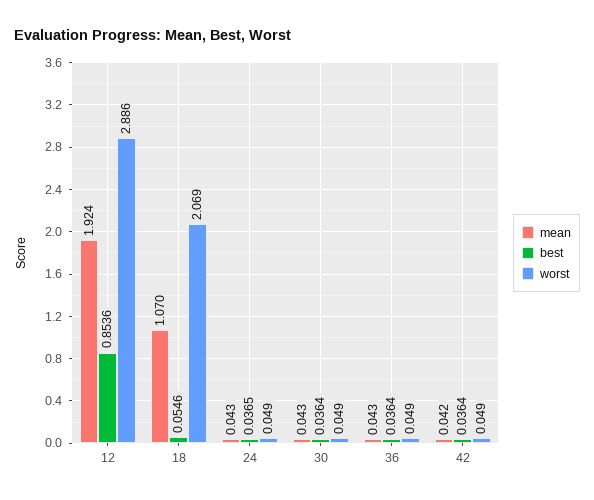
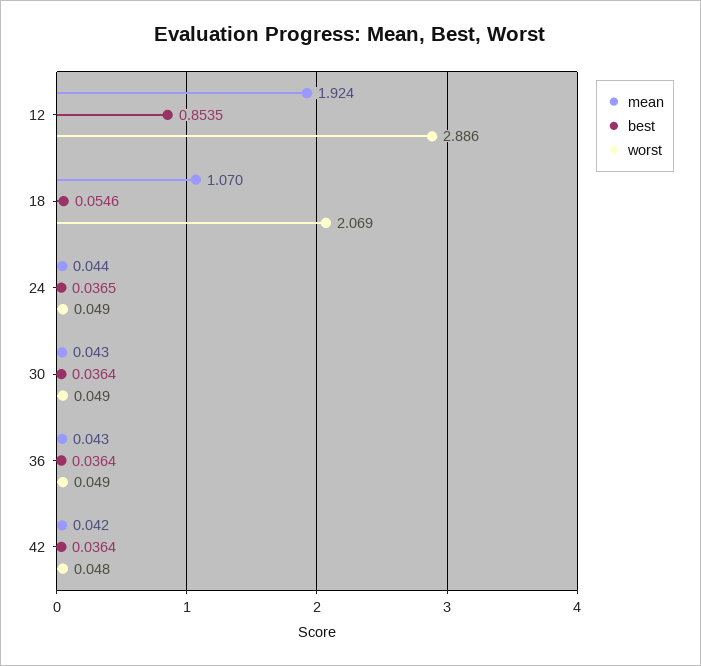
  {
    "mean": {
      "12": 1.924,
      "18": 1.07,
-     "24": 0.043,
+     "24": 0.044,
      "30": 0.043,
      "36": 0.043,
      "42": 0.042
    },
    "best": {
-     "12": 0.8536,
+     "12": 0.8535,
      "18": 0.0546,
      "24": 0.0365,
      "30": 0.0364,
      "36": 0.0364,
      "42": 0.0364
    },
    "worst": {
      "12": 2.886,
      "18": 2.069,
      "24": 0.049,
      "30": 0.049,
      "36": 0.049,
-     "42": 0.049
+     "42": 0.048
    }
  }

